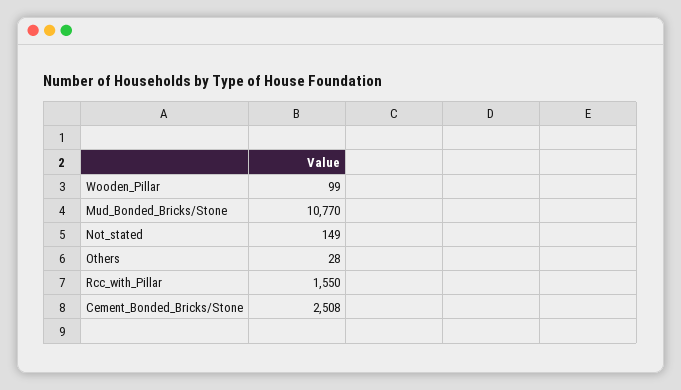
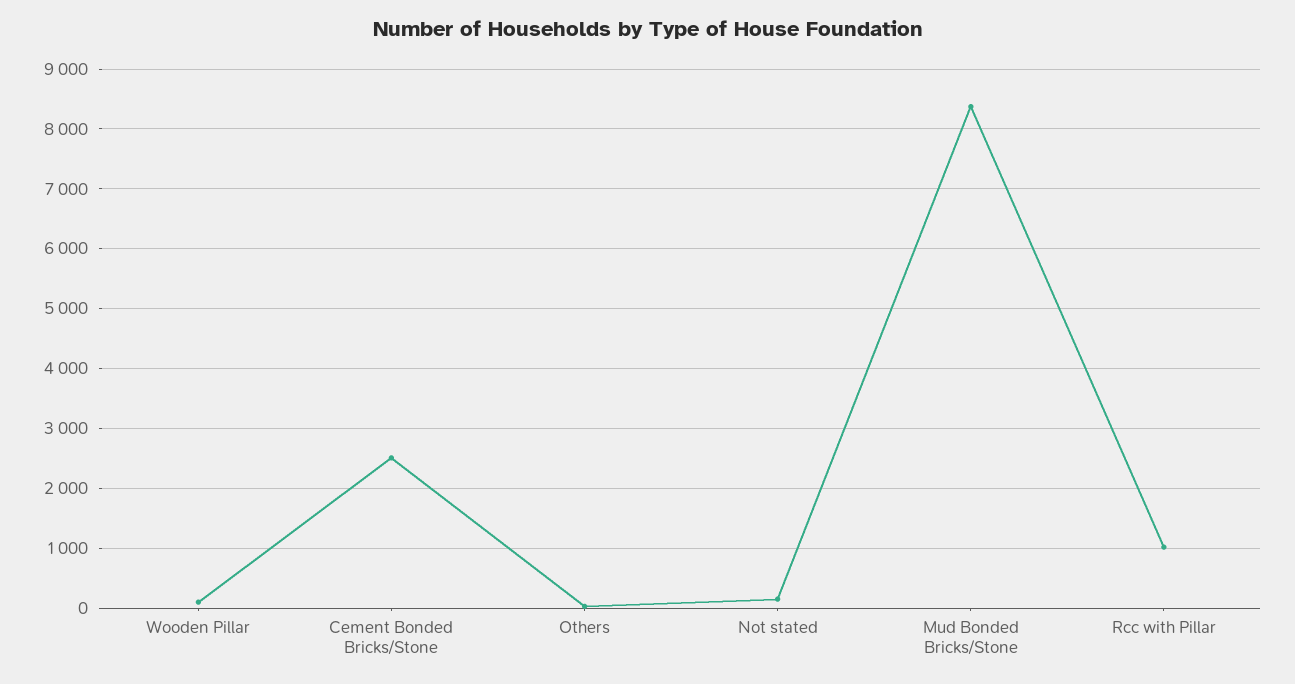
  {
    "Wooden_Pillar": 99,
-   "Mud_Bonded_Bricks/Stone": 10770,
+   "Mud_Bonded_Bricks/Stone": 8400,
    "Not_stated": 149,
    "Others": 28,
-   "Rcc_with_Pillar": 1550,
+   "Rcc_with_Pillar": 1000,
    "Cement_Bonded_Bricks/Stone": 2508
  }

